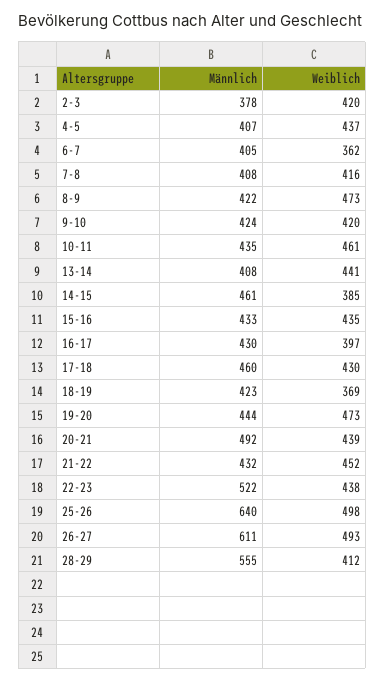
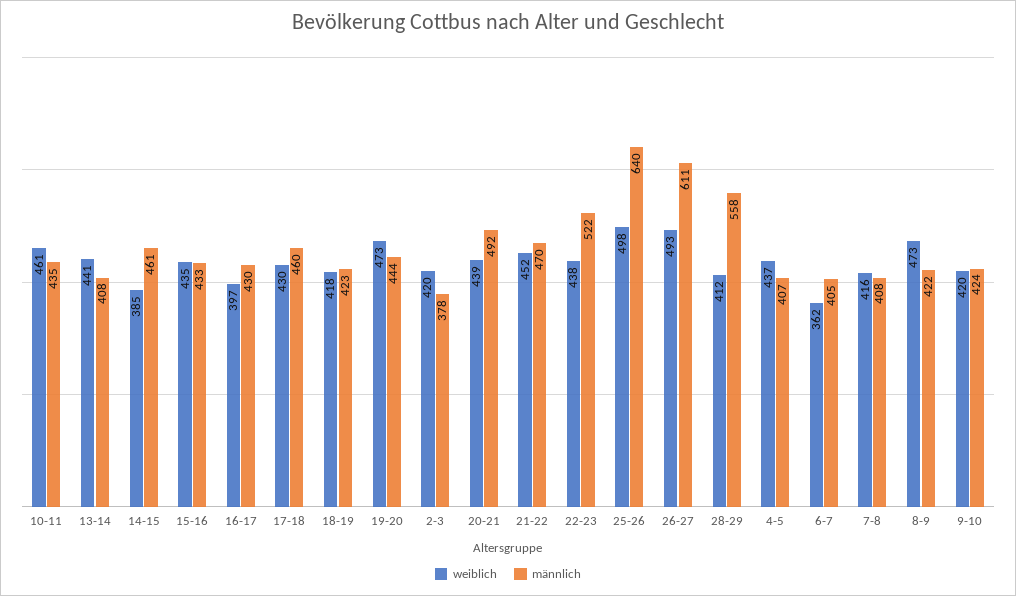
  {
    "Männlich": {
      "2-3": 378,
      "4-5": 407,
      "6-7": 405,
      "7-8": 408,
      "8-9": 422,
      "9-10": 424,
      "10-11": 435,
      "13-14": 408,
      "14-15": 461,
      "15-16": 433,
      "16-17": 430,
      "17-18": 460,
      "18-19": 423,
      "19-20": 444,
      "20-21": 492,
-     "21-22": 432,
+     "21-22": 470,
      "22-23": 522,
      "25-26": 640,
      "26-27": 611,
-     "28-29": 555
+     "28-29": 558
    },
    "Weiblich": {
      "2-3": 420,
      "4-5": 437,
      "6-7": 362,
      "7-8": 416,
      "8-9": 473,
      "9-10": 420,
      "10-11": 461,
      "13-14": 441,
      "14-15": 385,
      "15-16": 435,
      "16-17": 397,
      "17-18": 430,
-     "18-19": 369,
+     "18-19": 418,
      "19-20": 473,
      "20-21": 439,
      "21-22": 452,
      "22-23": 438,
      "25-26": 498,
      "26-27": 493,
      "28-29": 412
    }
  }

